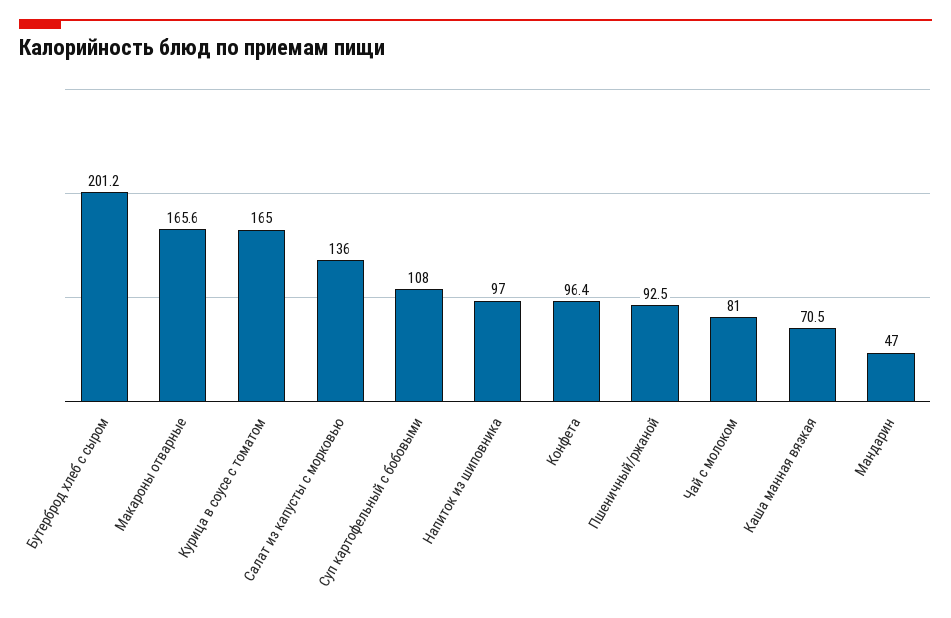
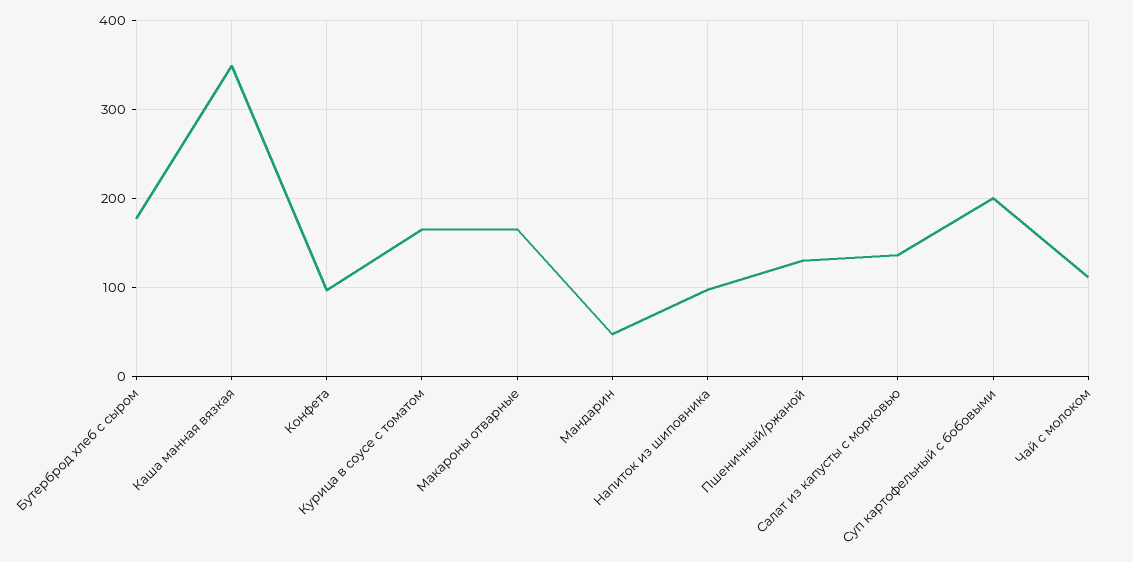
  {
-   "Бутерброд хлеб с сыром": 201.2,
+   "Бутерброд хлеб с сыром": 180,
    "Макароны отварные": 165.6,
    "Курица в соусе с томатом": 165,
    "Салат из капусты с морковью": 136,
-   "Суп картофельный с бобовыми": 108,
+   "Суп картофельный с бобовыми": 200,
    "Напиток из шиповника": 97,
    "Конфета": 96.4,
-   "Пшеничный/ржаной": 92.5,
+   "Пшеничный/ржаной": 130,
-   "Чай с молоком": 81,
+   "Чай с молоком": 110,
-   "Каша манная вязкая": 70.5,
+   "Каша манная вязкая": 350,
    "Мандарин": 47
  }

